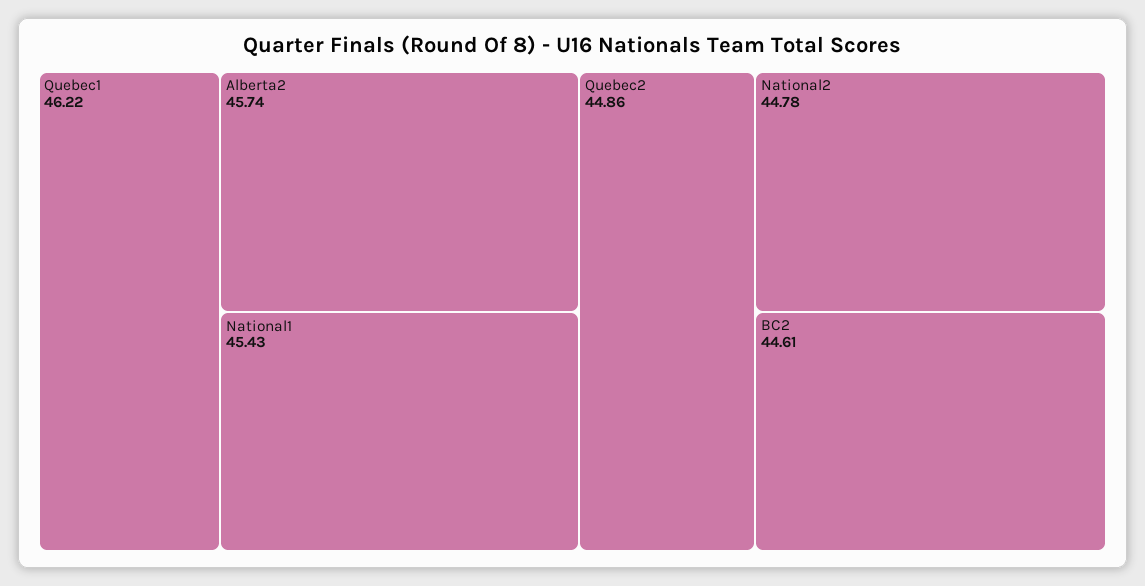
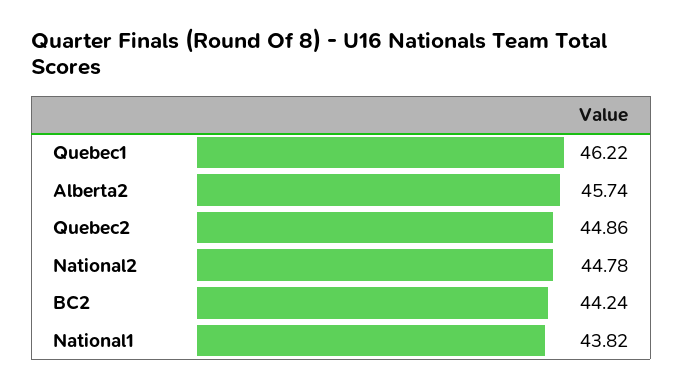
  {
    "Quebec1": 46.22,
    "Alberta2": 45.74,
-   "National1": 45.43,
+   "National1": 43.82,
    "Quebec2": 44.86,
    "National2": 44.78,
-   "BC2": 44.61
+   "BC2": 44.24
  }

